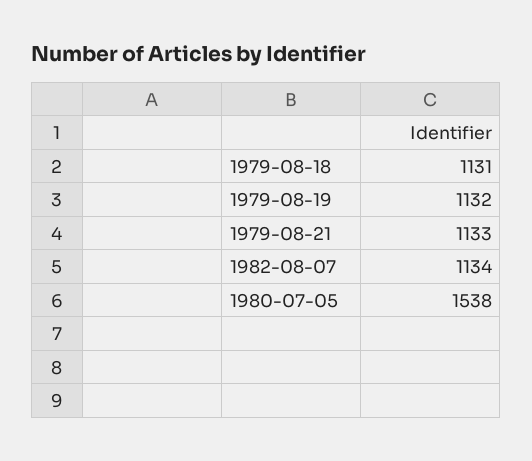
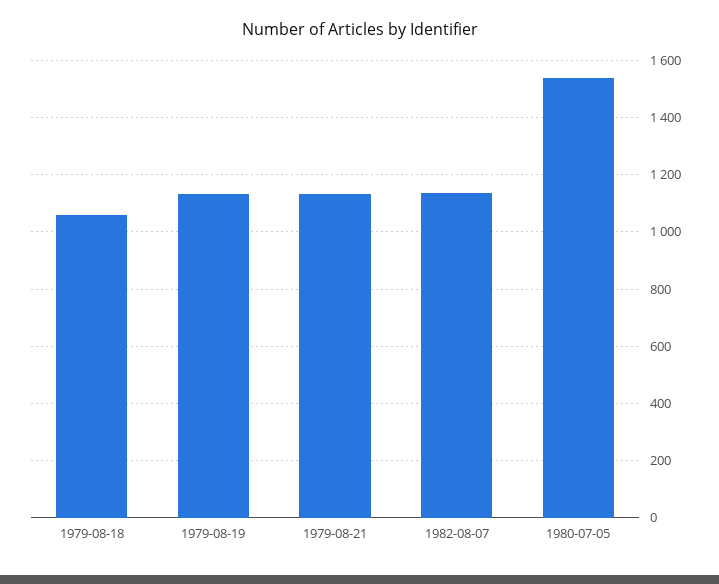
  {
-   "1979-08-18": 1131,
+   "1979-08-18": 1050,
    "1979-08-19": 1132,
    "1979-08-21": 1133,
    "1982-08-07": 1134,
    "1980-07-05": 1538
  }

